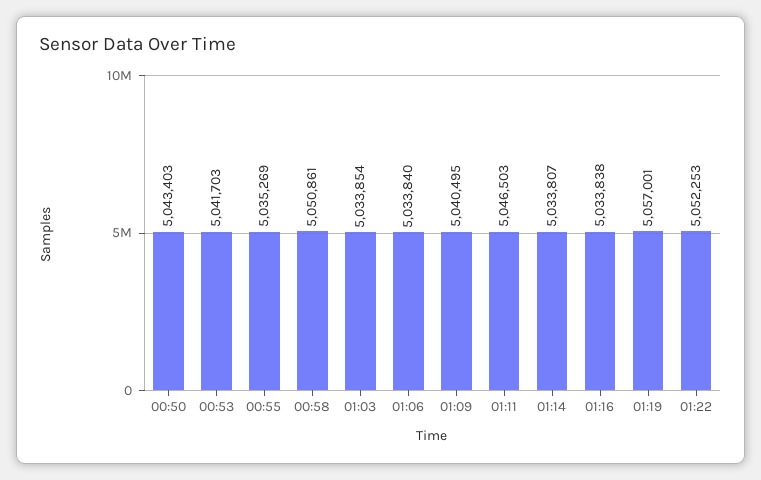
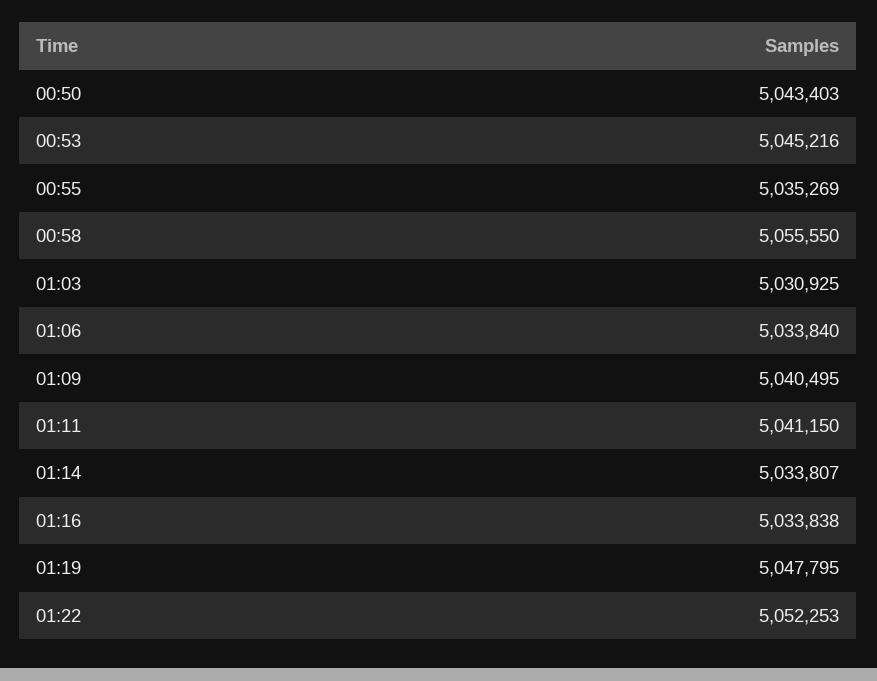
  {
    "00:50": 5043403,
-   "00:53": 5041703,
+   "00:53": 5045216,
    "00:55": 5035269,
-   "00:58": 5050861,
+   "00:58": 5055550,
-   "01:03": 5033854,
+   "01:03": 5030925,
    "01:06": 5033840,
    "01:09": 5040495,
-   "01:11": 5046503,
+   "01:11": 5041150,
    "01:14": 5033807,
    "01:16": 5033838,
-   "01:19": 5057001,
+   "01:19": 5047795,
    "01:22": 5052253
  }

